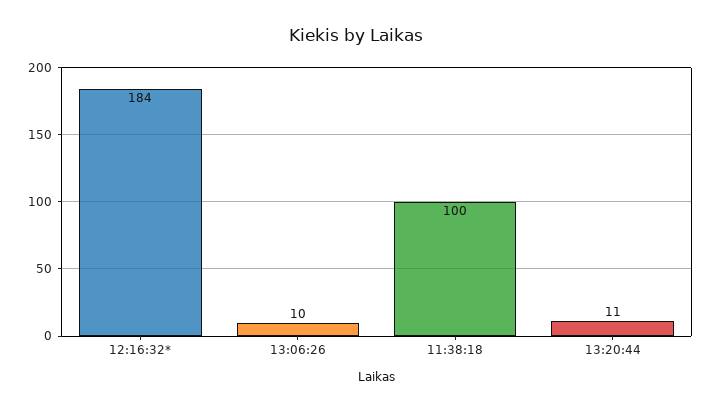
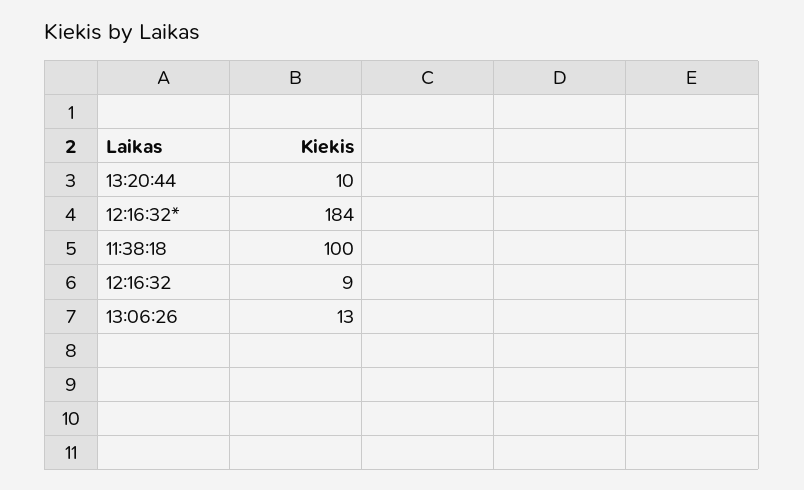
  {
    "12:16:32*": 184,
-   "13:06:26": 10,
+   "13:06:26": 13,
    "11:38:18": 100,
-   "13:20:44": 11
+   "13:20:44": 10,
+   "12:16:32": 9
  }

